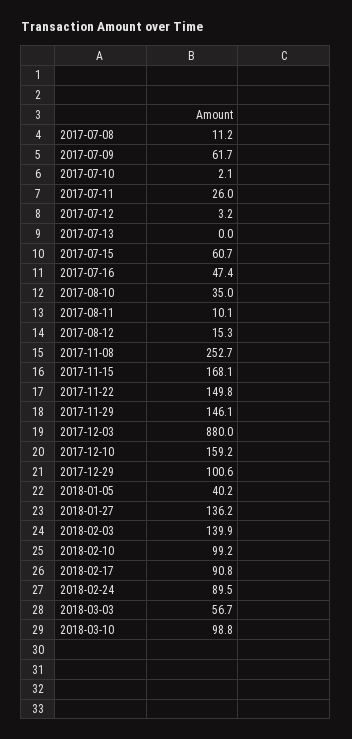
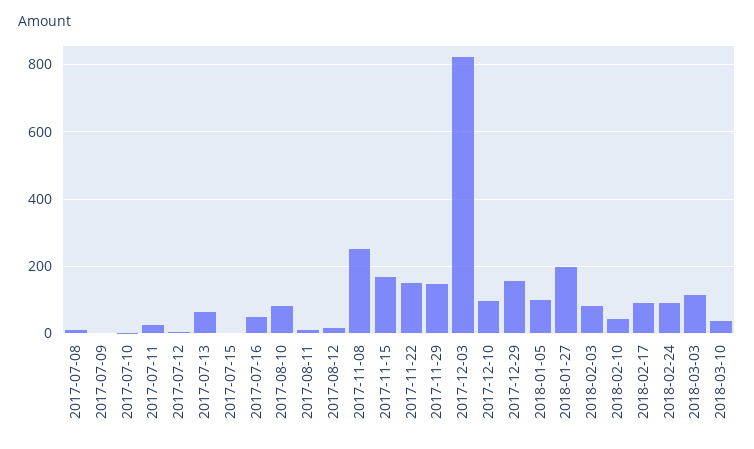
  {
    "2017-07-08": 11.2,
-   "2017-07-09": 61.7,
+   "2017-07-09": 0,
    "2017-07-10": 2.1,
    "2017-07-11": 26,
    "2017-07-12": 3.2,
-   "2017-07-13": 0,
+   "2017-07-13": 60,
-   "2017-07-15": 60.7,
+   "2017-07-15": 0,
    "2017-07-16": 47.4,
-   "2017-08-10": 35,
+   "2017-08-10": 80,
    "2017-08-11": 10.1,
    "2017-08-12": 15.3,
    "2017-11-08": 252.7,
    "2017-11-15": 168.1,
    "2017-11-22": 149.8,
    "2017-11-29": 146.1,
-   "2017-12-03": 880,
+   "2017-12-03": 820,
-   "2017-12-10": 159.2,
+   "2017-12-10": 100,
-   "2017-12-29": 100.6,
+   "2017-12-29": 160,
-   "2018-01-05": 40.2,
+   "2018-01-05": 100,
-   "2018-01-27": 136.2,
+   "2018-01-27": 200,
-   "2018-02-03": 139.9,
+   "2018-02-03": 80,
-   "2018-02-10": 99.2,
+   "2018-02-10": 40,
    "2018-02-17": 90.8,
    "2018-02-24": 89.5,
-   "2018-03-03": 56.7,
+   "2018-03-03": 120,
-   "2018-03-10": 98.8
+   "2018-03-10": 40
  }

